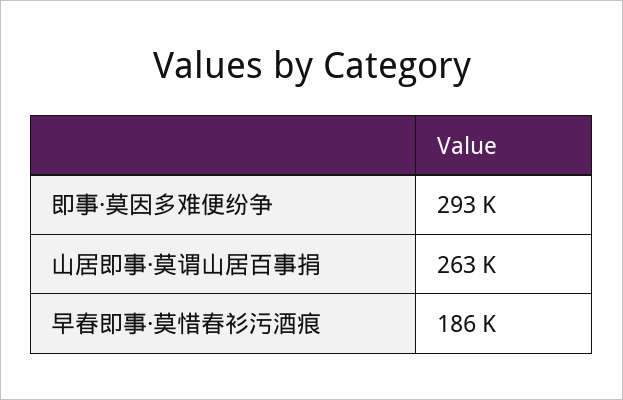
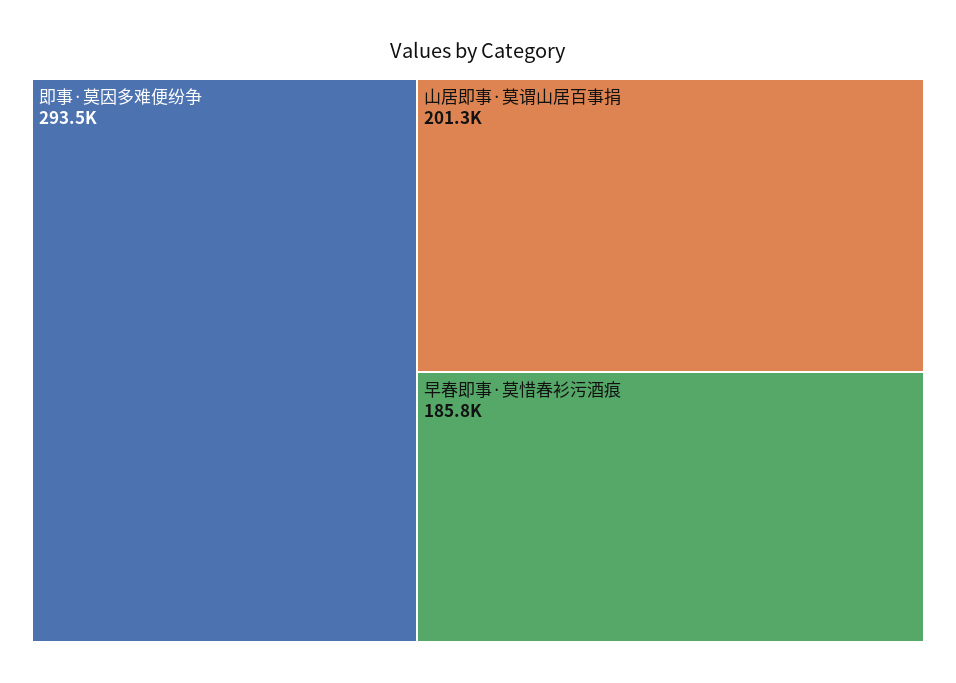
  {
    "即事·莫因多难便纷争": 293500,
-   "山居即事·莫谓山居百事捐": 263000,
+   "山居即事·莫谓山居百事捐": 201300,
    "早春即事·莫惜春衫污酒痕": 185800
  }

